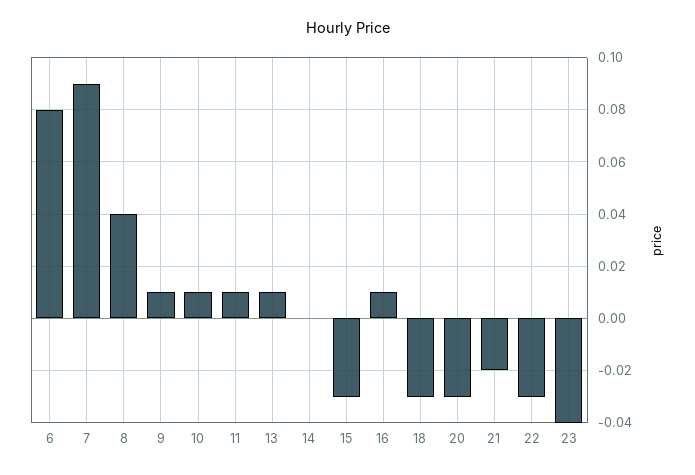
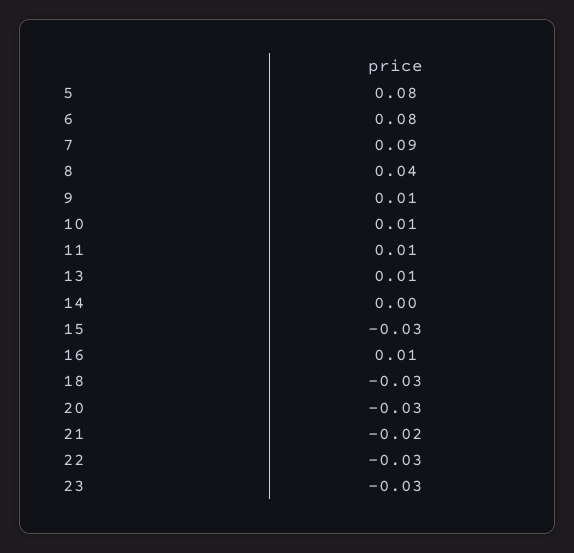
  {
    "6": 0.08,
    "7": 0.09,
    "8": 0.04,
    "9": 0.01,
    "10": 0.01,
    "11": 0.01,
    "13": 0.01,
    "14": 0,
    "15": -0.03,
    "16": 0.01,
    "18": -0.03,
    "20": -0.03,
    "21": -0.02,
    "22": -0.03,
-   "23": -0.04
+   "23": -0.03,
+   "5": 0.08
  }

